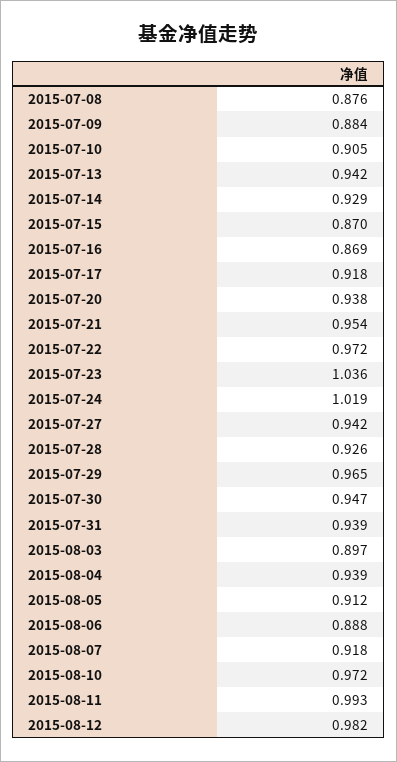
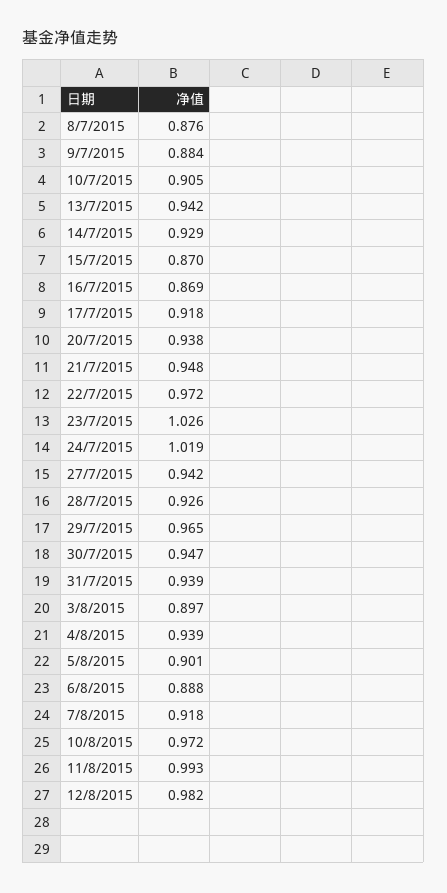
  {
    "2015-07-08": 0.876,
    "2015-07-09": 0.884,
    "2015-07-10": 0.905,
    "2015-07-13": 0.942,
    "2015-07-14": 0.929,
    "2015-07-15": 0.87,
    "2015-07-16": 0.869,
    "2015-07-17": 0.918,
    "2015-07-20": 0.938,
-   "2015-07-21": 0.954,
+   "2015-07-21": 0.948,
    "2015-07-22": 0.972,
-   "2015-07-23": 1.036,
+   "2015-07-23": 1.026,
    "2015-07-24": 1.019,
    "2015-07-27": 0.942,
    "2015-07-28": 0.926,
    "2015-07-29": 0.965,
    "2015-07-30": 0.947,
    "2015-07-31": 0.939,
    "2015-08-03": 0.897,
    "2015-08-04": 0.939,
-   "2015-08-05": 0.912,
+   "2015-08-05": 0.901,
    "2015-08-06": 0.888,
    "2015-08-07": 0.918,
    "2015-08-10": 0.972,
    "2015-08-11": 0.993,
    "2015-08-12": 0.982
  }

